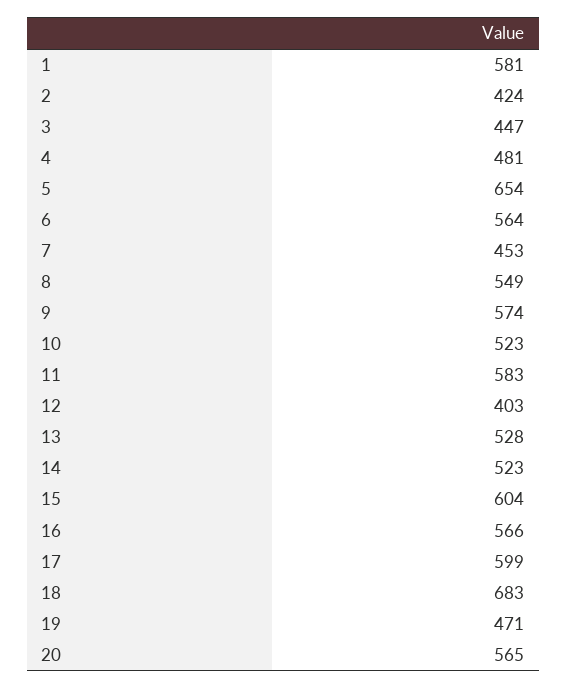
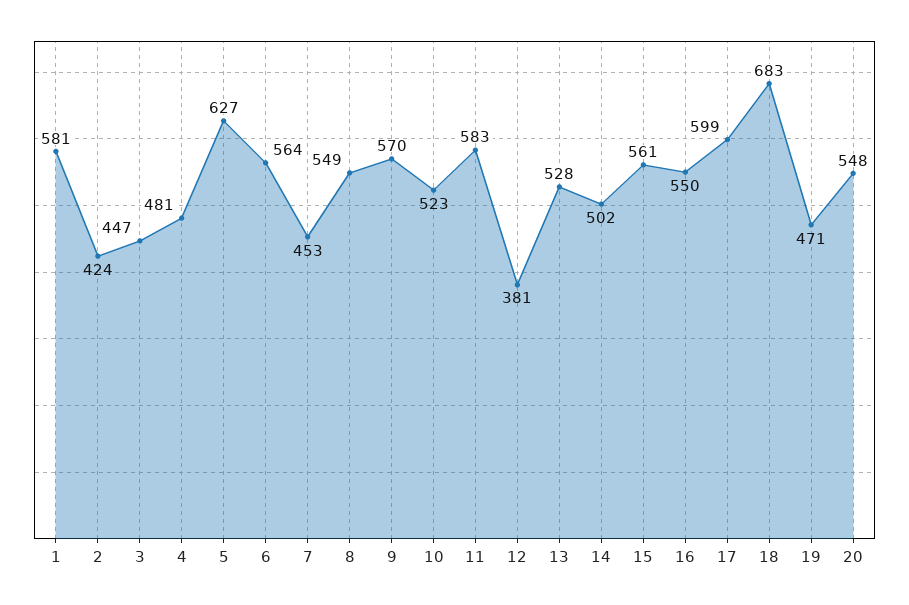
  {
    "1": 581,
    "2": 424,
    "3": 447,
    "4": 481,
-   "5": 654,
+   "5": 627,
    "6": 564,
    "7": 453,
    "8": 549,
-   "9": 574,
+   "9": 570,
    "10": 523,
    "11": 583,
-   "12": 403,
+   "12": 381,
    "13": 528,
-   "14": 523,
+   "14": 502,
-   "15": 604,
+   "15": 561,
-   "16": 566,
+   "16": 550,
    "17": 599,
    "18": 683,
    "19": 471,
-   "20": 565
+   "20": 548
  }

